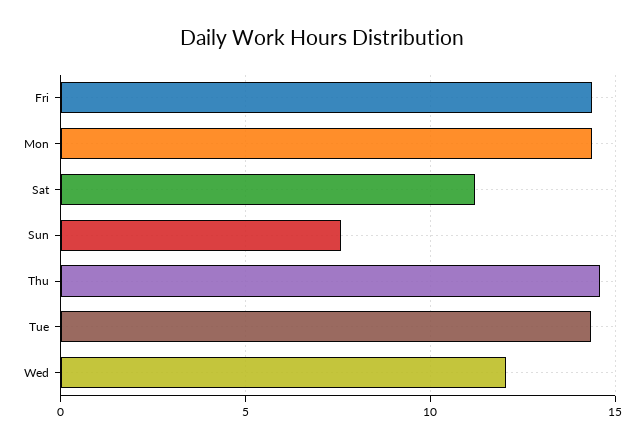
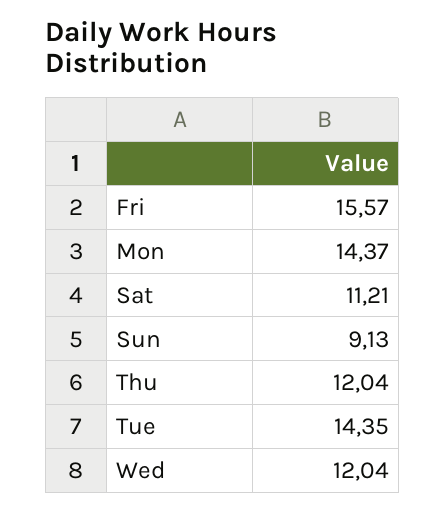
  {
-   "Fri": 14.5,
+   "Fri": 15.57,
    "Mon": 14.37,
    "Sat": 11.21,
-   "Sun": 7.5,
+   "Sun": 9.13,
-   "Thu": 14.5,
+   "Thu": 12.04,
    "Tue": 14.35,
    "Wed": 12.04
  }

